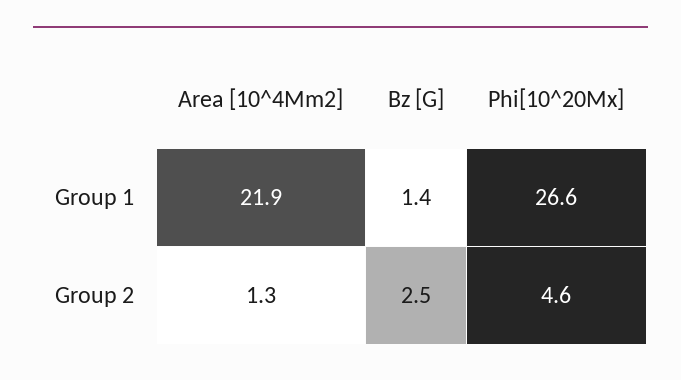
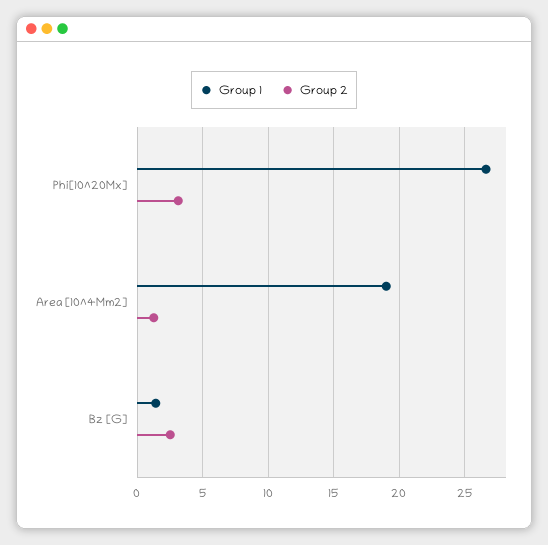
  {
    "Group 1": {
-     "Area [10^4Mm2]": 21.9,
+     "Area [10^4Mm2]": 19,
      "Bz [G]": 1.4,
      "Phi[10^20Mx]": 26.6
    },
    "Group 2": {
      "Area [10^4Mm2]": 1.3,
      "Bz [G]": 2.5,
-     "Phi[10^20Mx]": 4.6
+     "Phi[10^20Mx]": 3
    }
  }

